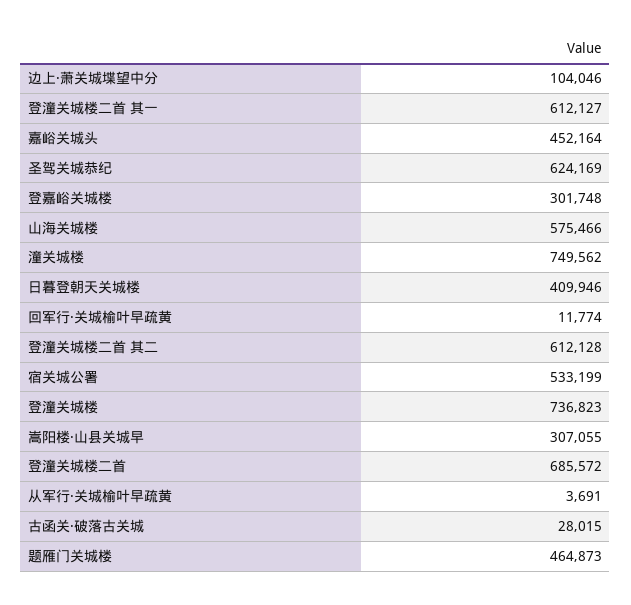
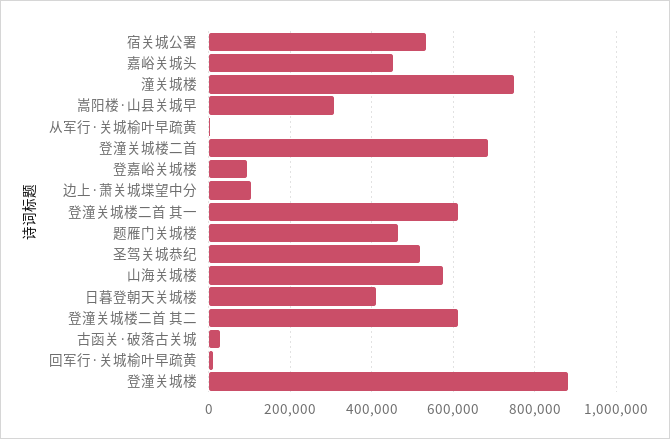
  {
    "边上·萧关城堞望中分": 104046,
    "登潼关城楼二首 其一": 612127,
    "嘉峪关城头": 452164,
-   "圣驾关城恭纪": 624169,
+   "圣驾关城恭纪": 520000,
-   "登嘉峪关城楼": 301748,
+   "登嘉峪关城楼": 100000,
    "山海关城楼": 575466,
    "潼关城楼": 749562,
    "日暮登朝天关城楼": 409946,
    "回军行·关城榆叶早疏黄": 11774,
    "登潼关城楼二首 其二": 612128,
    "宿关城公署": 533199,
-   "登潼关城楼": 736823,
+   "登潼关城楼": 880000,
    "嵩阳楼·山县关城早": 307055,
    "登潼关城楼二首": 685572,
    "从军行·关城榆叶早疏黄": 3691,
    "古函关·破落古关城": 28015,
    "题雁门关城楼": 464873
  }

